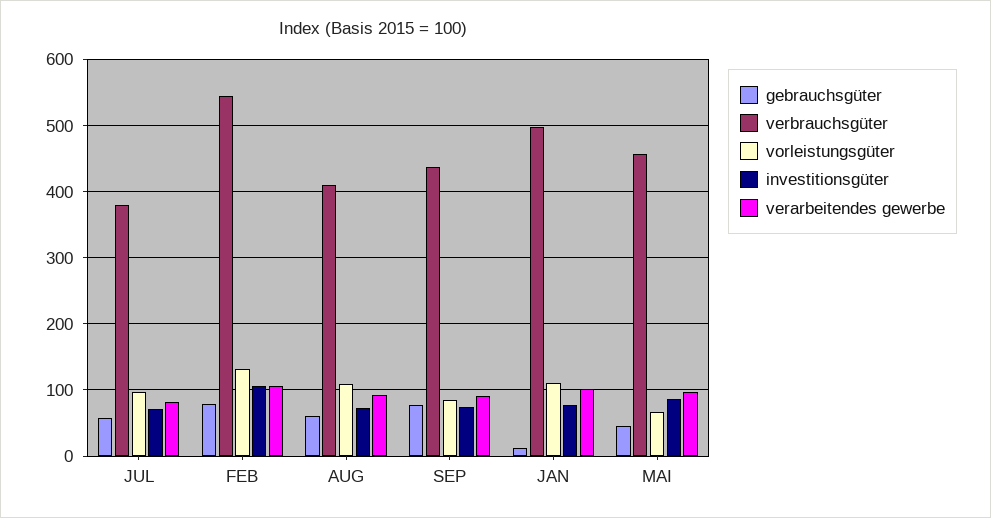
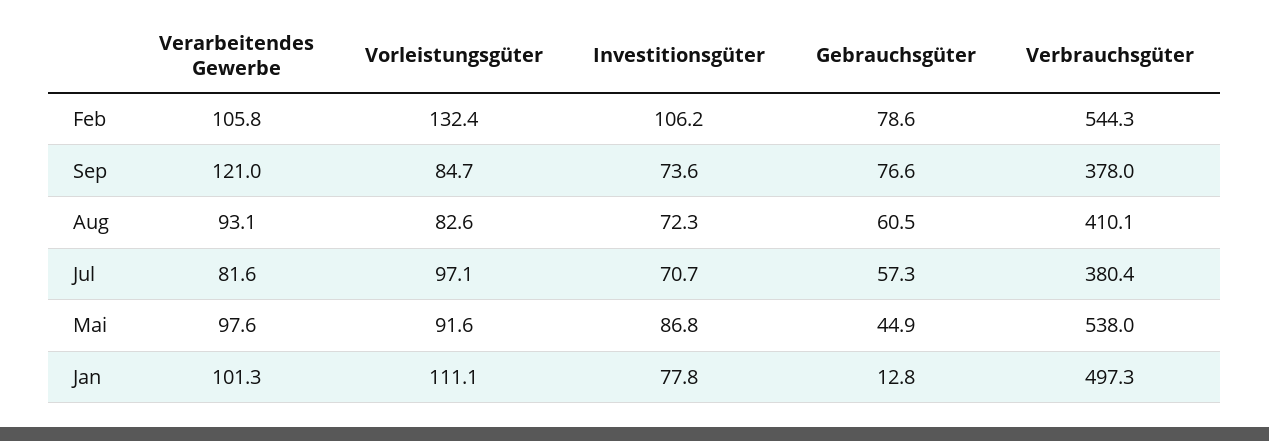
  {
    "gebrauchsgüter": {
      "JUL": 57.3,
      "FEB": 78.6,
      "AUG": 60.5,
      "SEP": 76.6,
      "JAN": 12.8,
      "MAI": 44.9
    },
    "verbrauchsgüter": {
      "JUL": 380.4,
      "FEB": 544.3,
      "AUG": 410.1,
-     "SEP": 440,
+     "SEP": 378,
      "JAN": 497.3,
-     "MAI": 460
+     "MAI": 538
    },
    "vorleistungsgüter": {
      "JUL": 97.1,
      "FEB": 132.4,
-     "AUG": 110,
+     "AUG": 82.6,
      "SEP": 84.7,
      "JAN": 111.1,
-     "MAI": 70
+     "MAI": 91.6
    },
    "investitionsgüter": {
      "JUL": 70.7,
      "FEB": 106.2,
      "AUG": 72.3,
      "SEP": 73.6,
      "JAN": 77.8,
      "MAI": 86.8
    },
    "verarbeitendes gewerbe": {
      "JUL": 81.6,
      "FEB": 105.8,
      "AUG": 93.1,
-     "SEP": 90,
+     "SEP": 121,
      "JAN": 101.3,
      "MAI": 97.6
    }
  }

